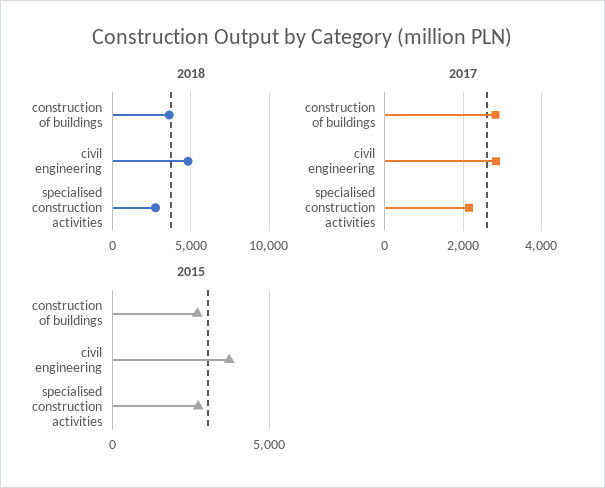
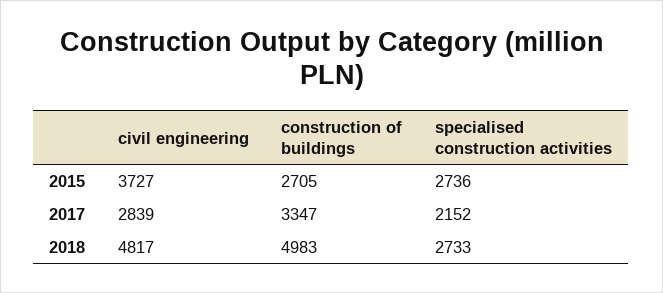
  {
    "2018": {
-     "construction of buildings": 3500,
+     "construction of buildings": 4983,
      "civil engineering": 4817,
      "specialised construction activities": 2733
    },
    "2017": {
-     "construction of buildings": 2800,
+     "construction of buildings": 3347,
      "civil engineering": 2839,
      "specialised construction activities": 2152
    },
    "2015": {
      "construction of buildings": 2705,
      "civil engineering": 3727,
      "specialised construction activities": 2736
    }
  }

